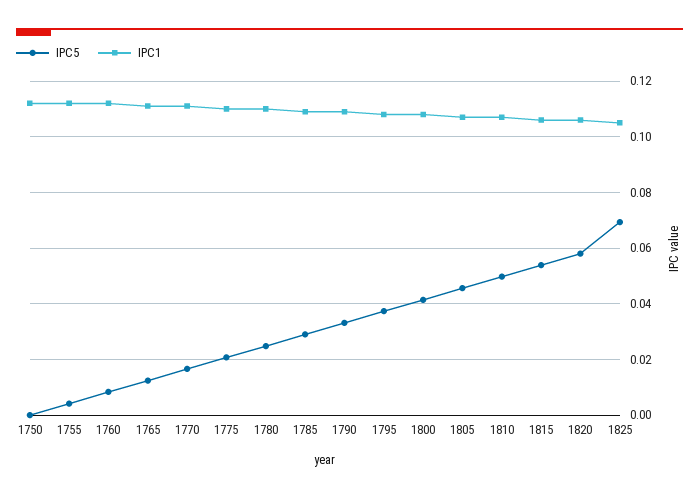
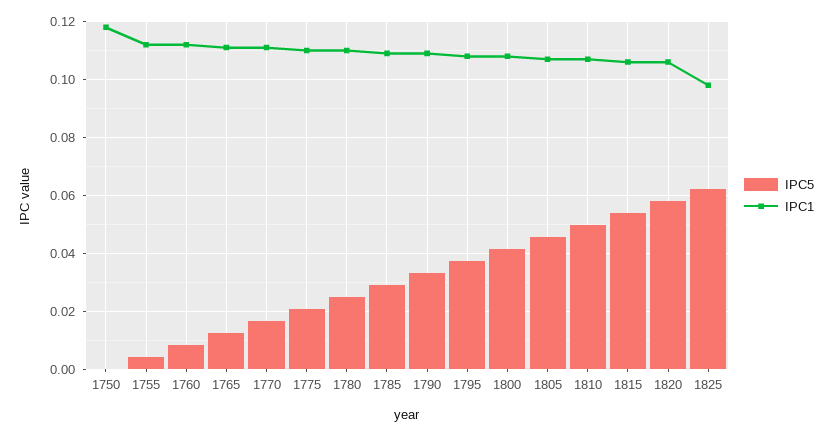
  {
    "IPC5": {
      "1750": 0,
      "1755": 0.005,
      "1760": 0.0075,
      "1765": 0.0125,
      "1770": 0.0175,
      "1775": 0.02,
      "1780": 0.025,
      "1785": 0.03,
      "1790": 0.0325,
      "1795": 0.0375,
      "1800": 0.0425,
      "1805": 0.045,
      "1810": 0.05,
      "1815": 0.055,
      "1820": 0.0575,
-     "1825": 0.07
+     "1825": 0.0625
    },
    "IPC1": {
-     "1750": 0.1125,
+     "1750": 0.1175,
      "1755": 0.1125,
      "1760": 0.1125,
      "1765": 0.11,
      "1770": 0.11,
      "1775": 0.11,
      "1780": 0.11,
      "1785": 0.11,
      "1790": 0.11,
      "1795": 0.1075,
      "1800": 0.1075,
      "1805": 0.1075,
      "1810": 0.1075,
      "1815": 0.105,
      "1820": 0.105,
-     "1825": 0.105
+     "1825": 0.0975
    }
  }

